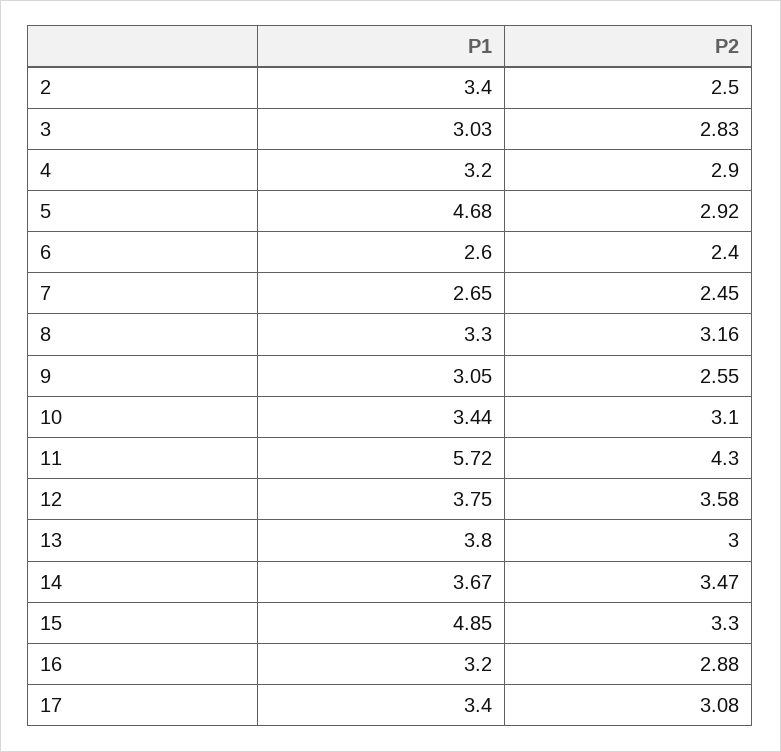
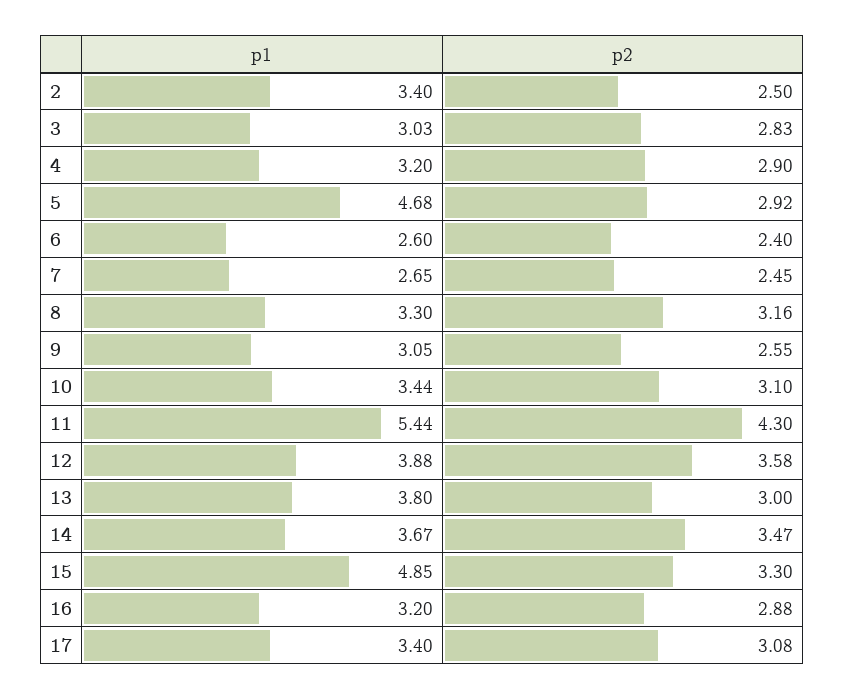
  {
    "P1": {
      "2": 3.4,
      "3": 3.03,
      "4": 3.2,
      "5": 4.68,
      "6": 2.6,
      "7": 2.65,
      "8": 3.3,
      "9": 3.05,
      "10": 3.44,
-     "11": 5.72,
+     "11": 5.44,
-     "12": 3.75,
+     "12": 3.88,
      "13": 3.8,
      "14": 3.67,
      "15": 4.85,
      "16": 3.2,
      "17": 3.4
    },
    "P2": {
      "2": 2.5,
      "3": 2.83,
      "4": 2.9,
      "5": 2.92,
      "6": 2.4,
      "7": 2.45,
      "8": 3.16,
      "9": 2.55,
      "10": 3.1,
      "11": 4.3,
      "12": 3.58,
      "13": 3,
      "14": 3.47,
      "15": 3.3,
      "16": 2.88,
      "17": 3.08
    }
  }

